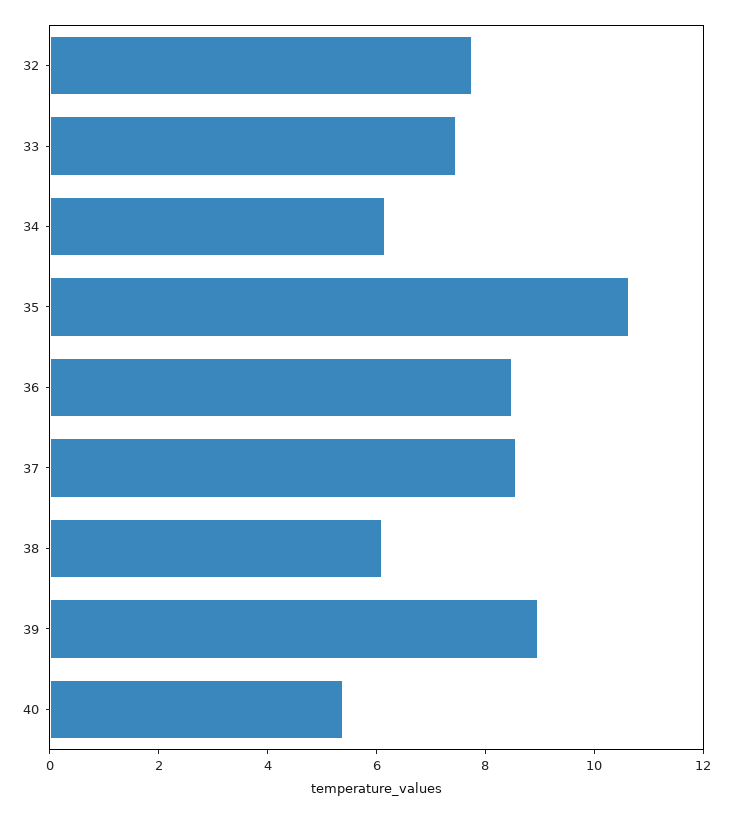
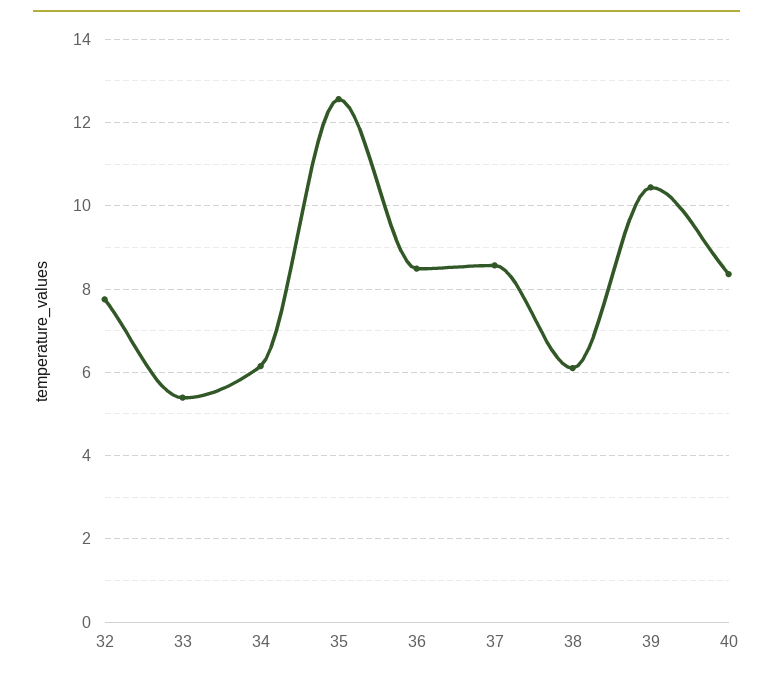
  {
    "32": 7.8,
-   "33": 7.5,
+   "33": 5.4,
    "34": 6.2,
-   "35": 10.5,
+   "35": 12.6,
    "36": 8.4,
    "37": 8.6,
    "38": 6.2,
-   "39": 9,
+   "39": 10.4,
-   "40": 5.5
+   "40": 8.4
  }

